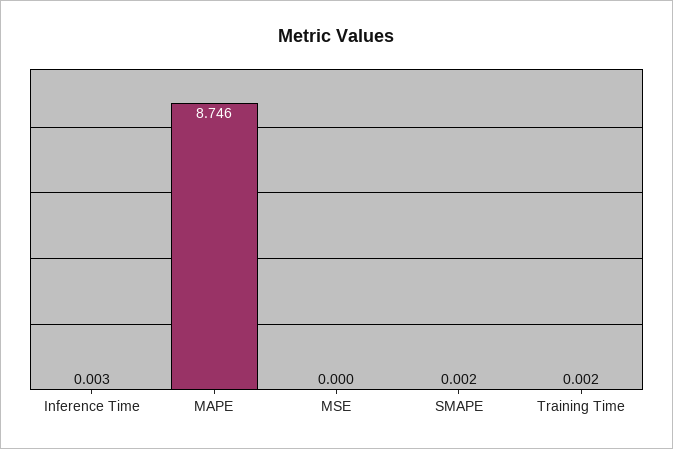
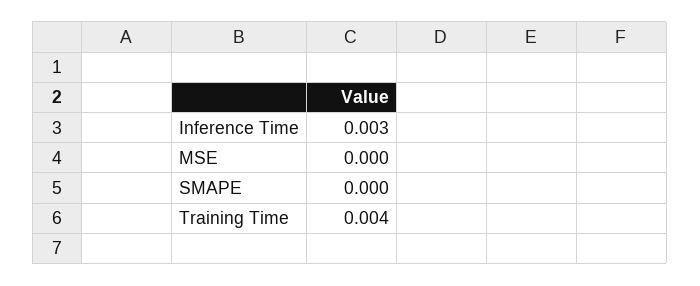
  {
    "Inference Time": 0.003,
-   "MAPE": 8.746,
    "MSE": 0,
-   "SMAPE": 0.002,
+   "SMAPE": 0,
-   "Training Time": 0.002
+   "Training Time": 0.004
  }

